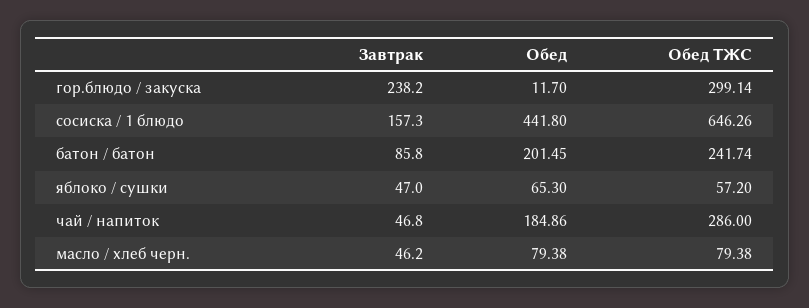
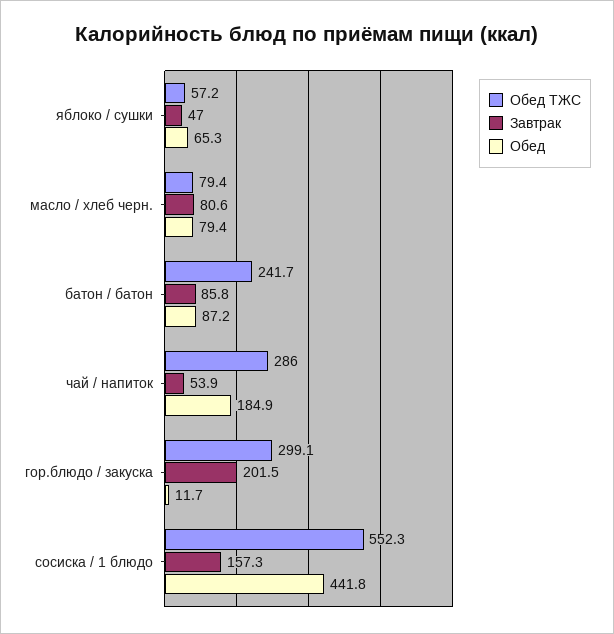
  {
    "Завтрак": {
-     "гор.блюдо / закуска": 238.2,
+     "гор.блюдо / закуска": 201.5,
      "сосиска / 1 блюдо": 157.3,
      "батон / батон": 85.8,
      "яблоко / сушки": 47,
-     "чай / напиток": 46.8,
+     "чай / напиток": 53.9,
-     "масло / хлеб черн.": 46.2
+     "масло / хлеб черн.": 80.6
    },
    "Обед": {
      "гор.блюдо / закуска": 11.7,
      "сосиска / 1 блюдо": 441.8,
-     "батон / батон": 201.45,
+     "батон / батон": 87.2,
      "яблоко / сушки": 65.3,
      "чай / напиток": 184.86,
      "масло / хлеб черн.": 79.38
    },
    "Обед ТЖС": {
      "гор.блюдо / закуска": 299.14,
-     "сосиска / 1 блюдо": 646.26,
+     "сосиска / 1 блюдо": 552.3,
      "батон / батон": 241.74,
      "яблоко / сушки": 57.2,
      "чай / напиток": 286,
      "масло / хлеб черн.": 79.38
    }
  }

